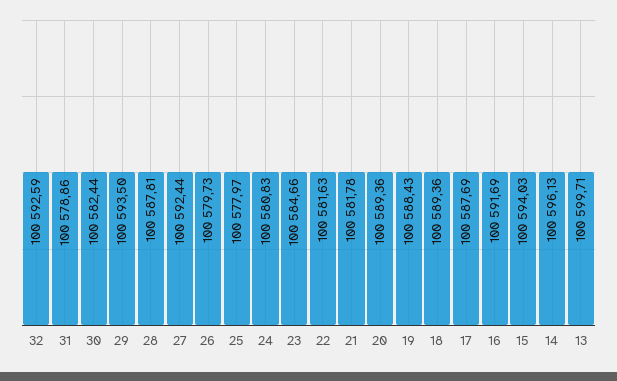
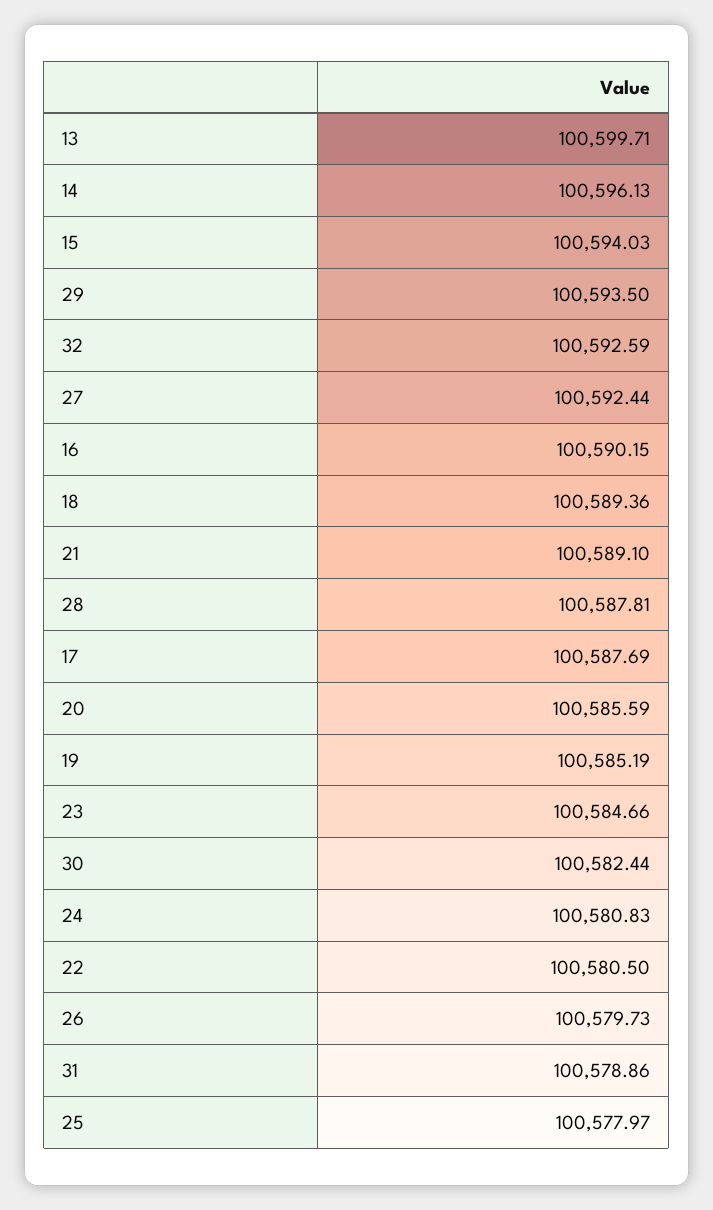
  {
    "32": 100592.59,
    "31": 100578.86,
    "30": 100582.44,
    "29": 100593.5,
    "28": 100587.81,
    "27": 100592.44,
    "26": 100579.73,
    "25": 100577.97,
    "24": 100580.83,
    "23": 100584.66,
-   "22": 100581.63,
+   "22": 100580.5,
-   "21": 100581.78,
+   "21": 100589.1,
-   "20": 100589.36,
+   "20": 100585.59,
-   "19": 100588.43,
+   "19": 100585.19,
    "18": 100589.36,
    "17": 100587.69,
-   "16": 100591.69,
+   "16": 100590.15,
    "15": 100594.03,
    "14": 100596.13,
    "13": 100599.71
  }

